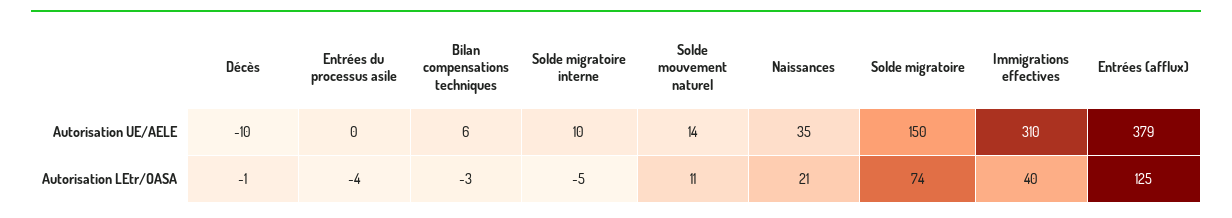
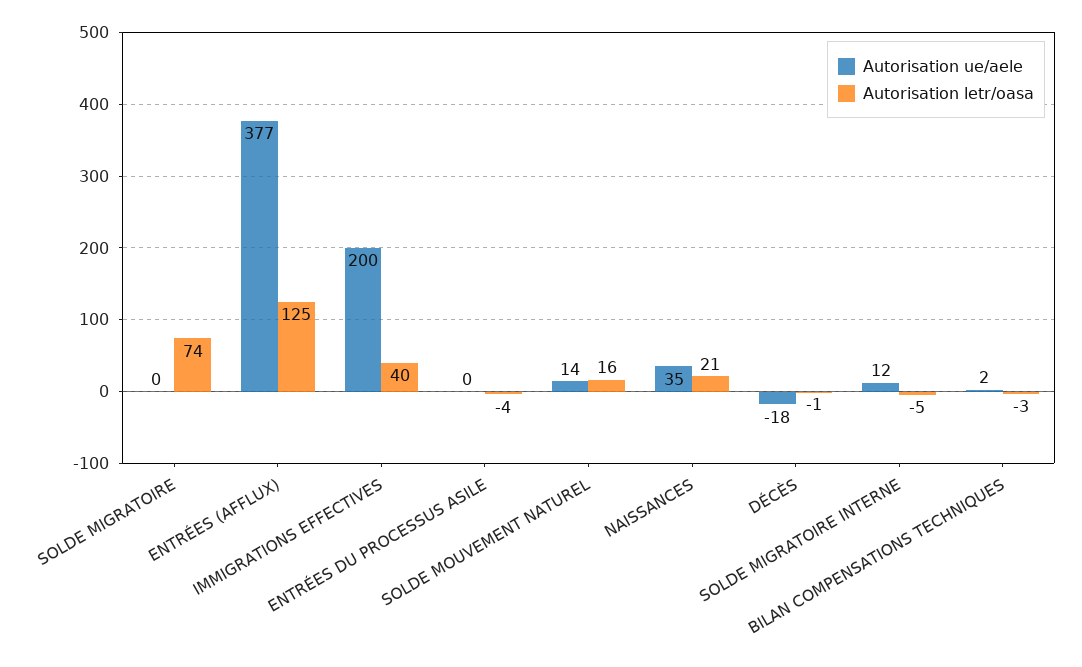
  {
    "Autorisation UE/AELE": {
-     "Décès": -10,
+     "Décès": -18,
      "Entrées du processus asile": 0,
-     "Bilan compensations techniques": 6,
+     "Bilan compensations techniques": 2,
-     "Solde migratoire interne": 10,
+     "Solde migratoire interne": 12,
      "Solde mouvement naturel": 14,
      "Naissances": 35,
-     "Solde migratoire": 150,
+     "Solde migratoire": 0,
-     "Immigrations effectives": 310,
+     "Immigrations effectives": 200,
-     "Entrées (afflux)": 379
+     "Entrées (afflux)": 377
    },
    "Autorisation LEtr/OASA": {
      "Décès": -1,
      "Entrées du processus asile": -4,
      "Bilan compensations techniques": -3,
      "Solde migratoire interne": -5,
-     "Solde mouvement naturel": 11,
+     "Solde mouvement naturel": 16,
      "Naissances": 21,
      "Solde migratoire": 74,
      "Immigrations effectives": 40,
      "Entrées (afflux)": 125
    }
  }

